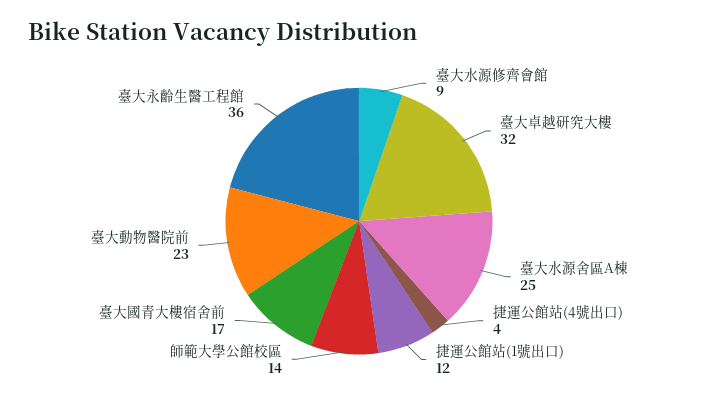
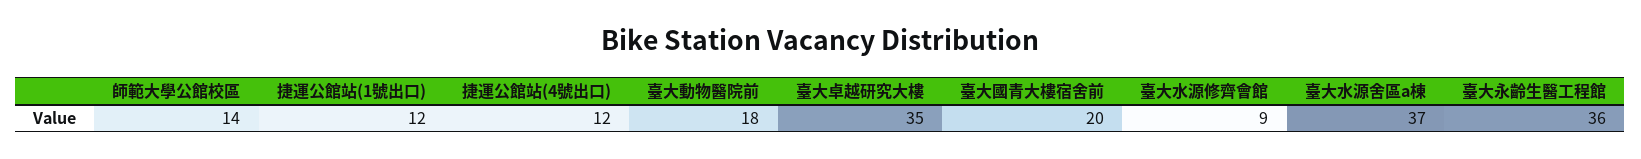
  {
    "臺大水源修齊會館": 9,
-   "臺大卓越研究大樓": 32,
+   "臺大卓越研究大樓": 35,
-   "臺大水源舍區A棟": 25,
+   "臺大水源舍區A棟": 37,
-   "捷運公館站(4號出口)": 4,
+   "捷運公館站(4號出口)": 12,
    "捷運公館站(1號出口)": 12,
    "師範大學公館校區": 14,
-   "臺大國青大樓宿舍前": 17,
+   "臺大國青大樓宿舍前": 20,
-   "臺大動物醫院前": 23,
+   "臺大動物醫院前": 18,
    "臺大永齡生醫工程館": 36
  }

